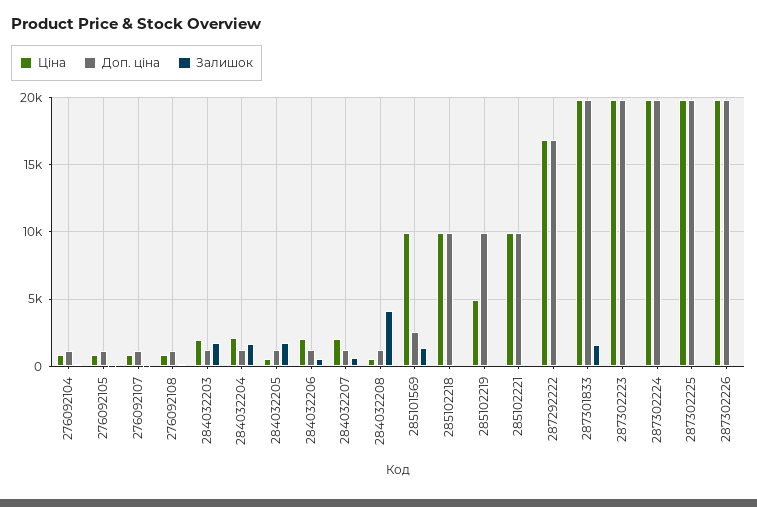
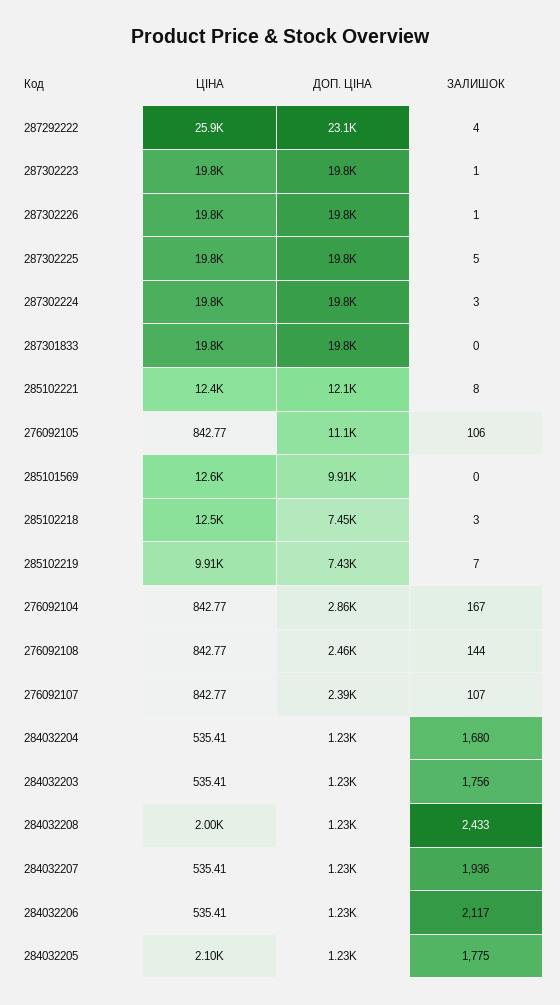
  {
    "Ціна": {
      "276092104": 842.77,
      "276092105": 842.77,
      "276092107": 842.77,
      "276092108": 842.77,
-     "284032203": 2000,
+     "284032203": 535.41,
-     "284032204": 2000,
+     "284032204": 535.41,
-     "284032205": 500,
+     "284032205": 2100,
-     "284032206": 2000,
+     "284032206": 535.41,
-     "284032207": 2000,
+     "284032207": 535.41,
-     "284032208": 500,
+     "284032208": 2000,
-     "285101569": 10000,
+     "285101569": 12600,
-     "285102218": 10000,
+     "285102218": 12500,
-     "285102219": 5000,
+     "285102219": 9910,
-     "285102221": 10000,
+     "285102221": 12400,
-     "287292222": 17000,
+     "287292222": 25900,
      "287301833": 19800,
      "287302223": 19800,
      "287302224": 19800,
      "287302225": 19800,
      "287302226": 19800
    },
    "Доп. ціна": {
-     "276092104": 1000,
+     "276092104": 2860,
-     "276092105": 1000,
+     "276092105": 11100,
-     "276092107": 1000,
+     "276092107": 2390,
-     "276092108": 1000,
+     "276092108": 2460,
      "284032203": 1230,
      "284032204": 1230,
      "284032205": 1230,
      "284032206": 1230,
      "284032207": 1230,
      "284032208": 1230,
-     "285101569": 2500,
+     "285101569": 9910,
-     "285102218": 10000,
+     "285102218": 7450,
-     "285102219": 10000,
+     "285102219": 7430,
-     "285102221": 10000,
+     "285102221": 12100,
-     "287292222": 17000,
+     "287292222": 23100,
      "287301833": 19800,
      "287302223": 19800,
      "287302224": 19800,
      "287302225": 19800,
      "287302226": 19800
    },
    "Залишок": {
      "276092104": 167,
      "276092105": 106,
      "276092107": 107,
      "276092108": 144,
      "284032203": 1756,
      "284032204": 1680,
      "284032205": 1775,
-     "284032206": 500,
+     "284032206": 2117,
-     "284032207": 500,
+     "284032207": 1936,
-     "284032208": 4000,
+     "284032208": 2433,
-     "285101569": 1500,
+     "285101569": 0,
      "285102218": 3,
      "285102219": 7,
      "285102221": 8,
      "287292222": 4,
-     "287301833": 1500,
+     "287301833": 0,
      "287302223": 1,
      "287302224": 3,
      "287302225": 5,
      "287302226": 1
    }
  }

